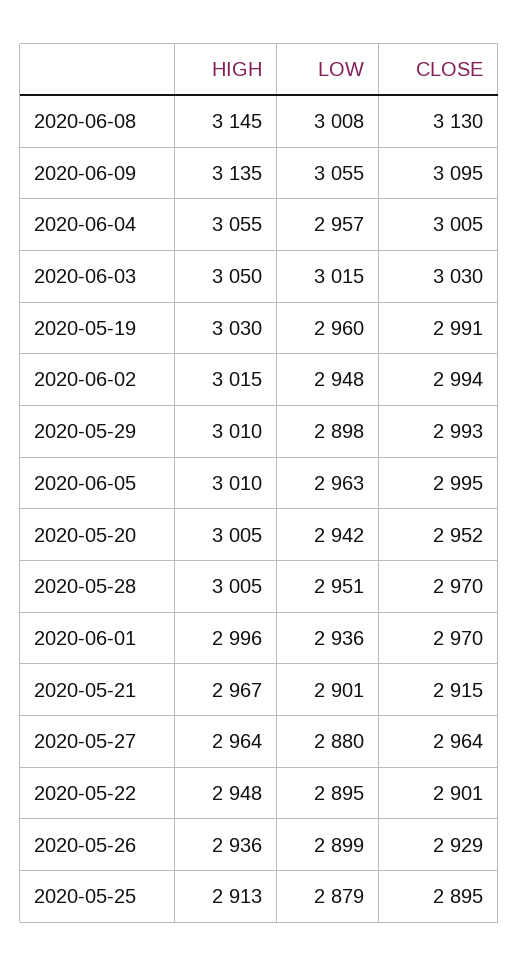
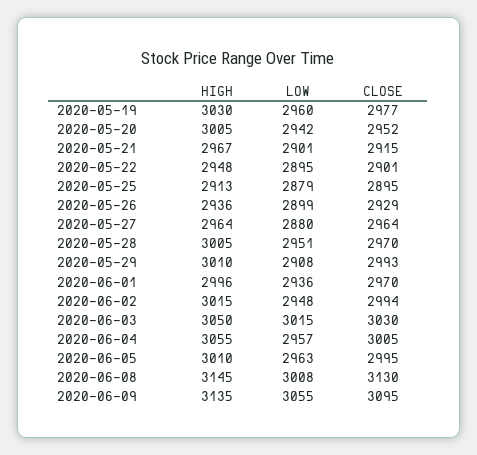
  {
    "HIGH": {
      "2020-06-08": 3145,
      "2020-06-09": 3135,
      "2020-06-04": 3055,
      "2020-06-03": 3050,
      "2020-05-19": 3030,
      "2020-06-02": 3015,
      "2020-05-29": 3010,
      "2020-06-05": 3010,
      "2020-05-20": 3005,
      "2020-05-28": 3005,
      "2020-06-01": 2996,
      "2020-05-21": 2967,
      "2020-05-27": 2964,
      "2020-05-22": 2948,
      "2020-05-26": 2936,
      "2020-05-25": 2913
    },
    "LOW": {
      "2020-06-08": 3008,
      "2020-06-09": 3055,
      "2020-06-04": 2957,
      "2020-06-03": 3015,
      "2020-05-19": 2960,
      "2020-06-02": 2948,
-     "2020-05-29": 2898,
+     "2020-05-29": 2908,
      "2020-06-05": 2963,
      "2020-05-20": 2942,
      "2020-05-28": 2951,
      "2020-06-01": 2936,
      "2020-05-21": 2901,
      "2020-05-27": 2880,
      "2020-05-22": 2895,
      "2020-05-26": 2899,
      "2020-05-25": 2879
    },
    "CLOSE": {
      "2020-06-08": 3130,
      "2020-06-09": 3095,
      "2020-06-04": 3005,
      "2020-06-03": 3030,
-     "2020-05-19": 2991,
+     "2020-05-19": 2977,
      "2020-06-02": 2994,
      "2020-05-29": 2993,
      "2020-06-05": 2995,
      "2020-05-20": 2952,
      "2020-05-28": 2970,
      "2020-06-01": 2970,
      "2020-05-21": 2915,
      "2020-05-27": 2964,
      "2020-05-22": 2901,
      "2020-05-26": 2929,
      "2020-05-25": 2895
    }
  }

